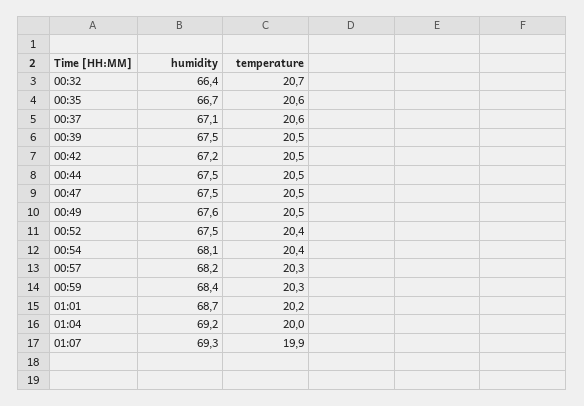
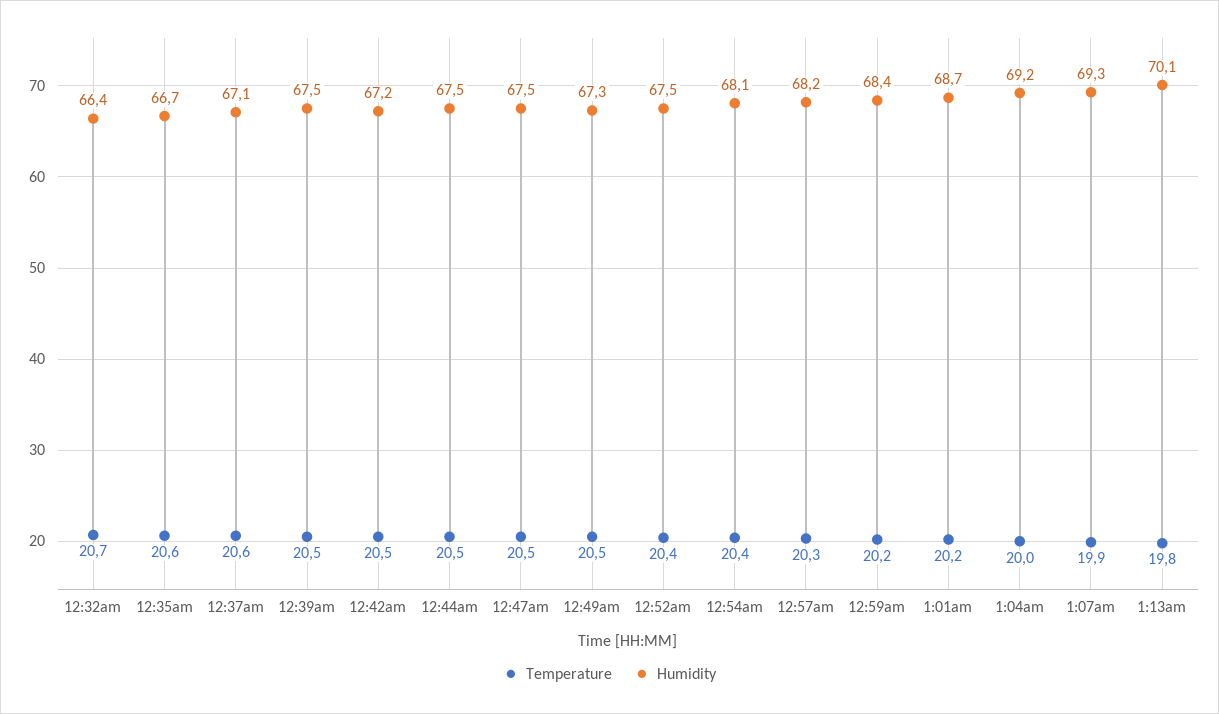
  {
    "humidity": {
      "00:32": 66.4,
      "00:35": 66.7,
      "00:37": 67.1,
      "00:39": 67.5,
      "00:42": 67.2,
      "00:44": 67.5,
      "00:47": 67.5,
-     "00:49": 67.6,
+     "00:49": 67.3,
      "00:52": 67.5,
      "00:54": 68.1,
      "00:57": 68.2,
      "00:59": 68.4,
      "01:01": 68.7,
      "01:04": 69.2,
-     "01:07": 69.3
+     "01:07": 69.3,
+     "1:13am": 70.1
    },
    "temperature": {
      "00:32": 20.7,
      "00:35": 20.6,
      "00:37": 20.6,
      "00:39": 20.5,
      "00:42": 20.5,
      "00:44": 20.5,
      "00:47": 20.5,
      "00:49": 20.5,
      "00:52": 20.4,
      "00:54": 20.4,
      "00:57": 20.3,
-     "00:59": 20.3,
+     "00:59": 20.2,
      "01:01": 20.2,
      "01:04": 20,
-     "01:07": 19.9
+     "01:07": 19.9,
+     "1:13am": 19.8
    }
  }

